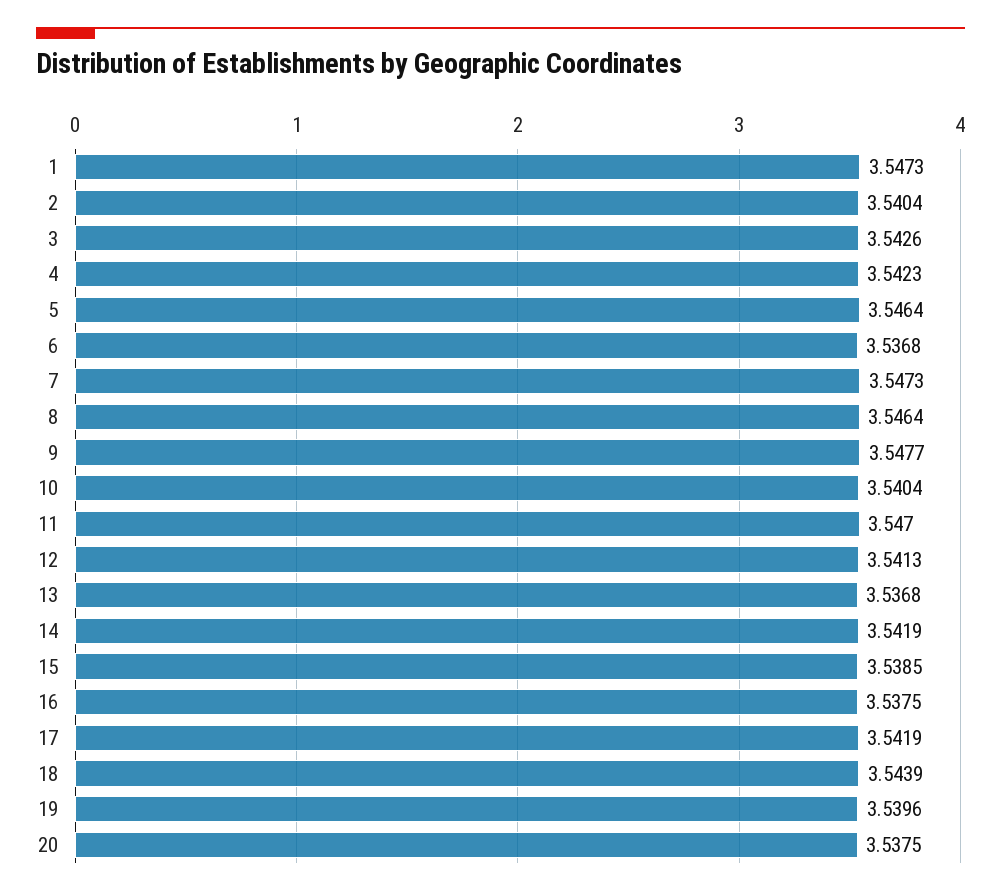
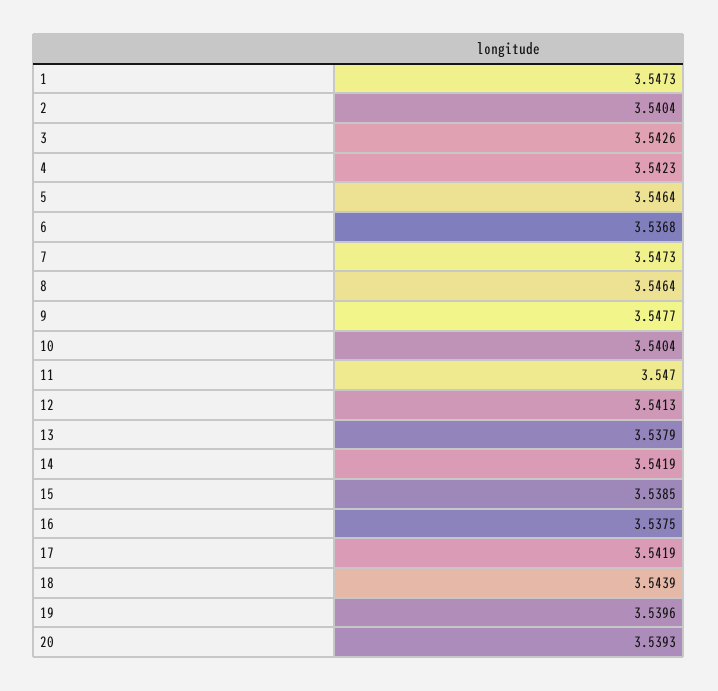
  {
    "1": 3.5473,
    "2": 3.5404,
    "3": 3.5426,
    "4": 3.5423,
    "5": 3.5464,
    "6": 3.5368,
    "7": 3.5473,
    "8": 3.5464,
    "9": 3.5477,
    "10": 3.5404,
    "11": 3.547,
    "12": 3.5413,
-   "13": 3.5368,
+   "13": 3.5379,
    "14": 3.5419,
    "15": 3.5385,
    "16": 3.5375,
    "17": 3.5419,
    "18": 3.5439,
    "19": 3.5396,
-   "20": 3.5375
+   "20": 3.5393
  }

